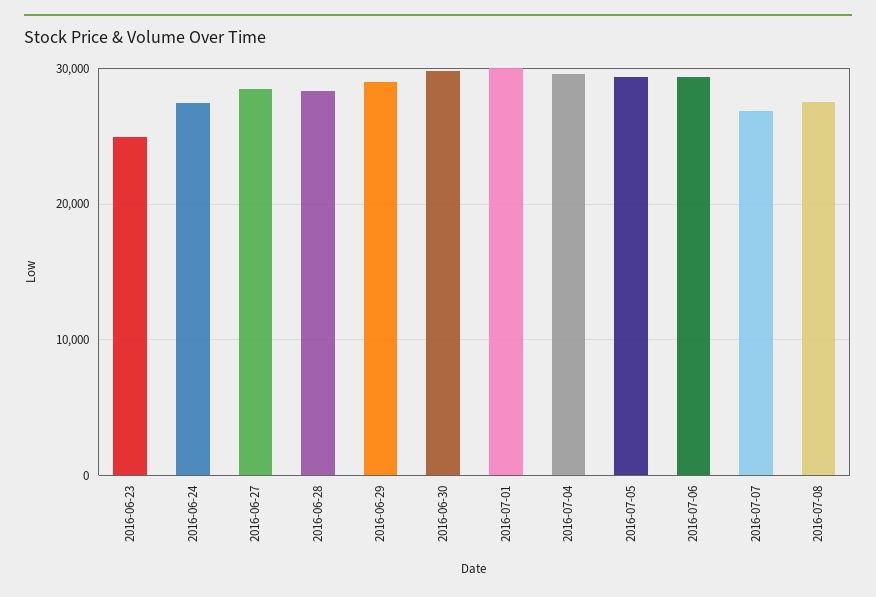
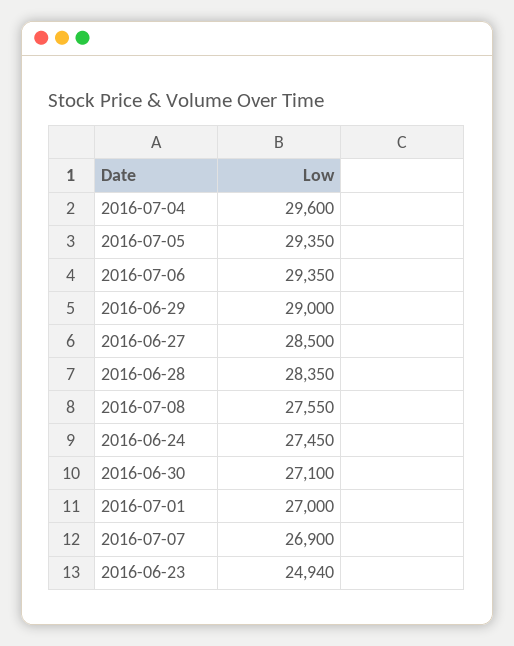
  {
    "2016-06-23": 24940,
    "2016-06-24": 27450,
    "2016-06-27": 28500,
    "2016-06-28": 28350,
    "2016-06-29": 29000,
-   "2016-06-30": 30000,
+   "2016-06-30": 27100,
-   "2016-07-01": 30000,
+   "2016-07-01": 27000,
    "2016-07-04": 29600,
    "2016-07-05": 29350,
    "2016-07-06": 29350,
    "2016-07-07": 26900,
    "2016-07-08": 27550
  }

